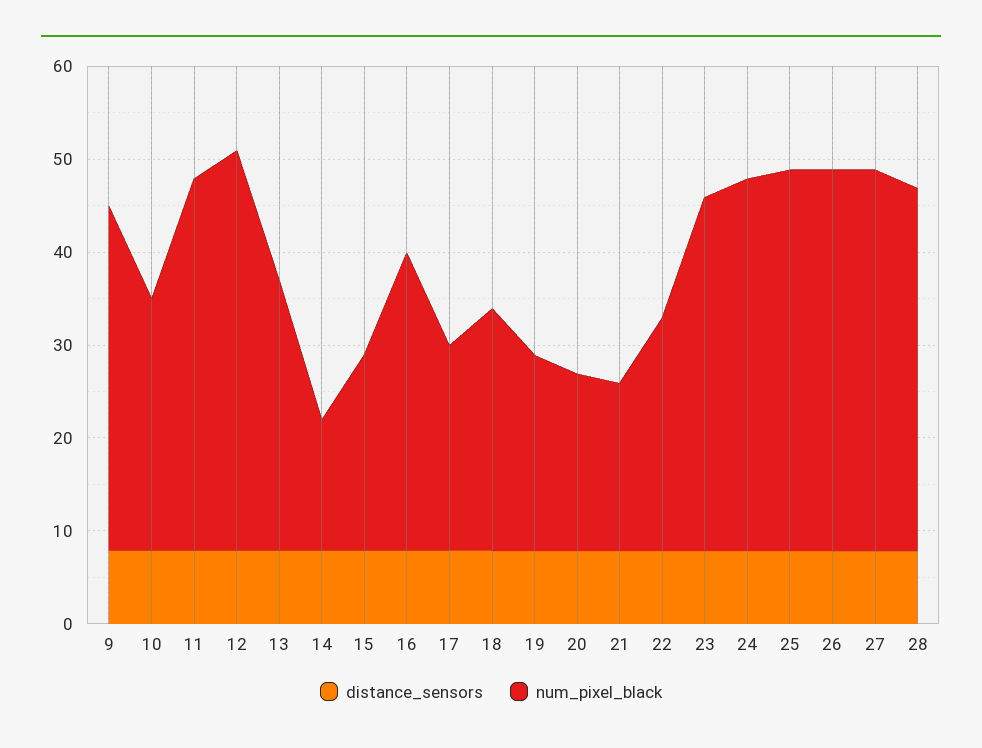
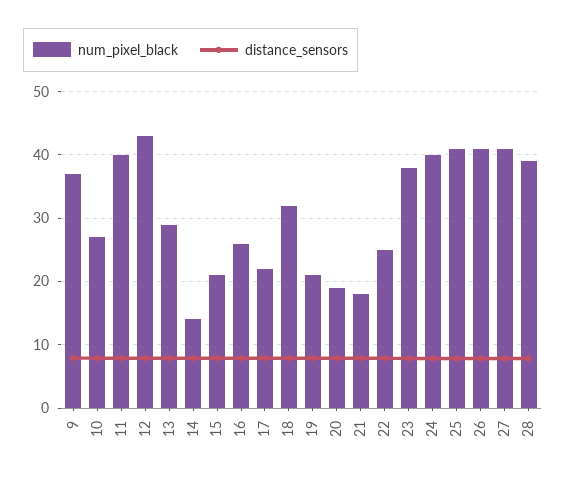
  {
    "distance_sensors": {
      "9": 8,
      "10": 8,
      "11": 8,
      "12": 8,
      "13": 8,
      "14": 8,
      "15": 8,
      "16": 8,
      "17": 8,
      "18": 8,
      "19": 8,
      "20": 8,
      "21": 8,
      "22": 8,
      "23": 8,
      "24": 8,
      "25": 8,
      "26": 8,
      "27": 8,
      "28": 8
    },
    "num_pixel_black": {
      "9": 37,
      "10": 27,
      "11": 40,
      "12": 43,
      "13": 29,
      "14": 14,
      "15": 21,
-     "16": 32,
+     "16": 26,
      "17": 22,
-     "18": 26,
+     "18": 32,
      "19": 21,
      "20": 19,
      "21": 18,
      "22": 25,
      "23": 38,
      "24": 40,
      "25": 41,
      "26": 41,
      "27": 41,
      "28": 39
    }
  }

